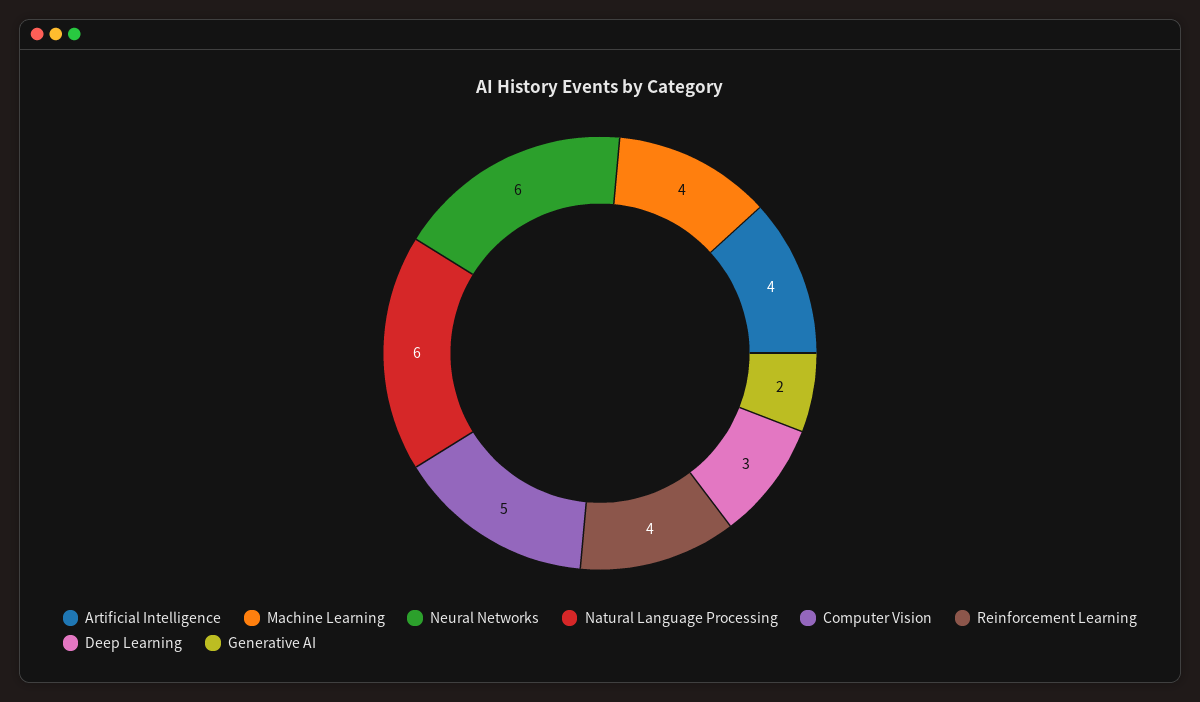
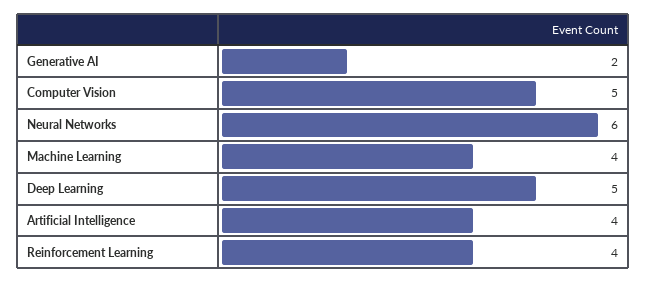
  {
    "Artificial Intelligence": 4,
    "Machine Learning": 4,
    "Neural Networks": 6,
-   "Natural Language Processing": 6,
    "Computer Vision": 5,
    "Reinforcement Learning": 4,
-   "Deep Learning": 3,
+   "Deep Learning": 5,
    "Generative AI": 2
  }

